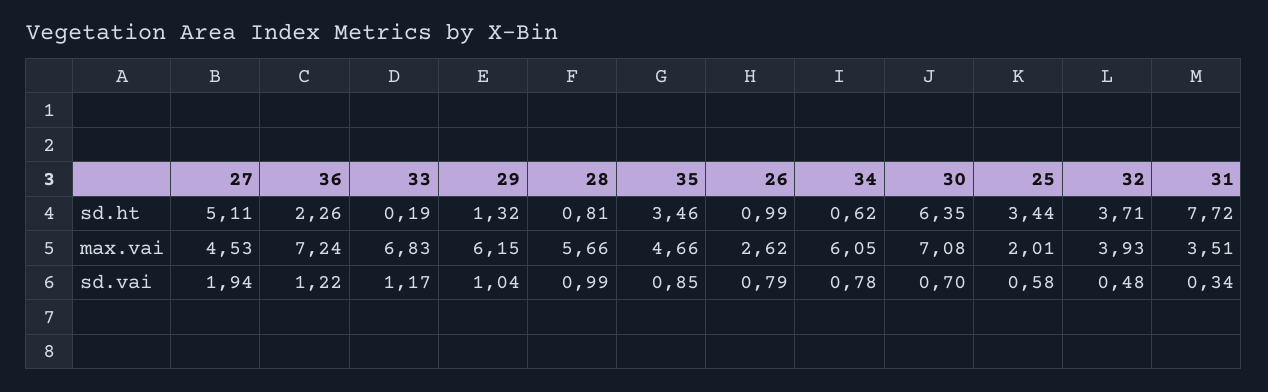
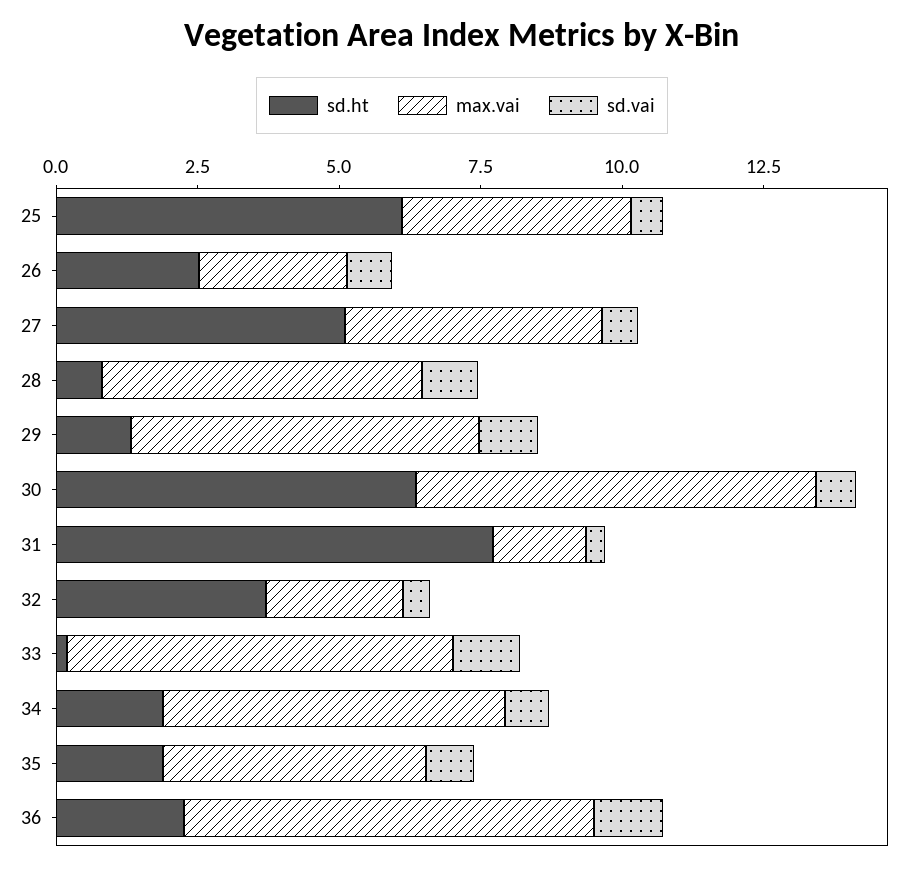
  {
    "sd.ht": {
      "27": 5.11,
      "36": 2.26,
      "33": 0.19,
      "29": 1.32,
      "28": 0.81,
-     "35": 3.46,
+     "35": 2,
-     "26": 0.99,
+     "26": 2.5,
-     "34": 0.62,
+     "34": 2,
      "30": 6.35,
-     "25": 3.44,
+     "25": 6,
      "32": 3.71,
      "31": 7.72
    },
    "max.vai": {
      "27": 4.53,
      "36": 7.24,
      "33": 6.83,
      "29": 6.15,
      "28": 5.66,
      "35": 4.66,
      "26": 2.62,
      "34": 6.05,
      "30": 7.08,
-     "25": 2.01,
+     "25": 4,
-     "32": 3.93,
+     "32": 2.5,
-     "31": 3.51
+     "31": 1.5
    },
    "sd.vai": {
-     "27": 1.94,
+     "27": 0.5,
      "36": 1.22,
      "33": 1.17,
      "29": 1.04,
      "28": 0.99,
      "35": 0.85,
      "26": 0.79,
      "34": 0.78,
      "30": 0.7,
      "25": 0.58,
      "32": 0.48,
      "31": 0.34
    }
  }

